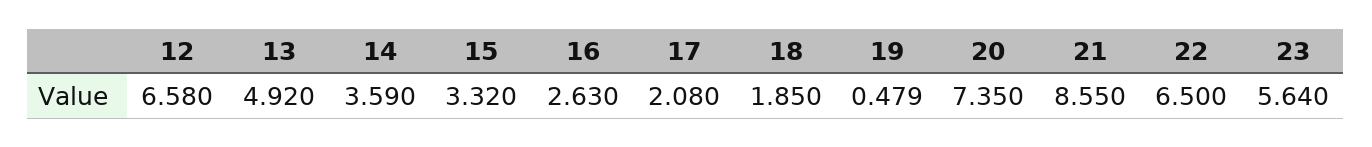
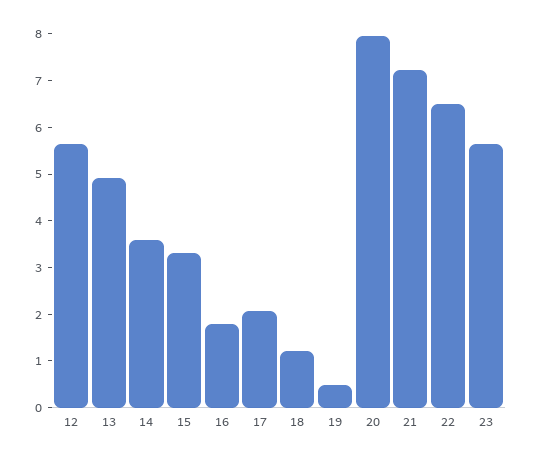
  {
-   "12": 6.58,
+   "12": 5.6,
    "13": 4.92,
    "14": 3.59,
    "15": 3.32,
-   "16": 2.63,
+   "16": 1.8,
    "17": 2.08,
-   "18": 1.85,
+   "18": 1.2,
    "19": 0.479,
-   "20": 7.35,
+   "20": 8,
-   "21": 8.55,
+   "21": 7.2,
    "22": 6.5,
    "23": 5.64
  }

